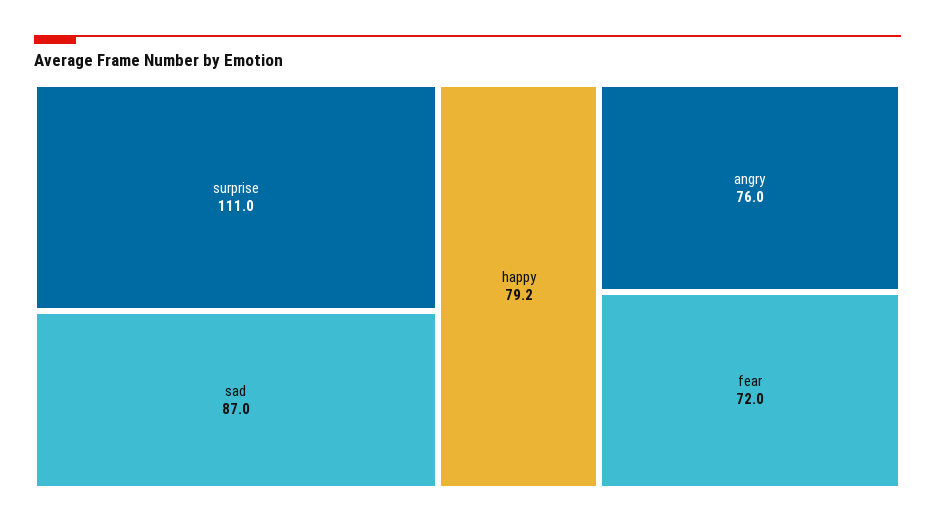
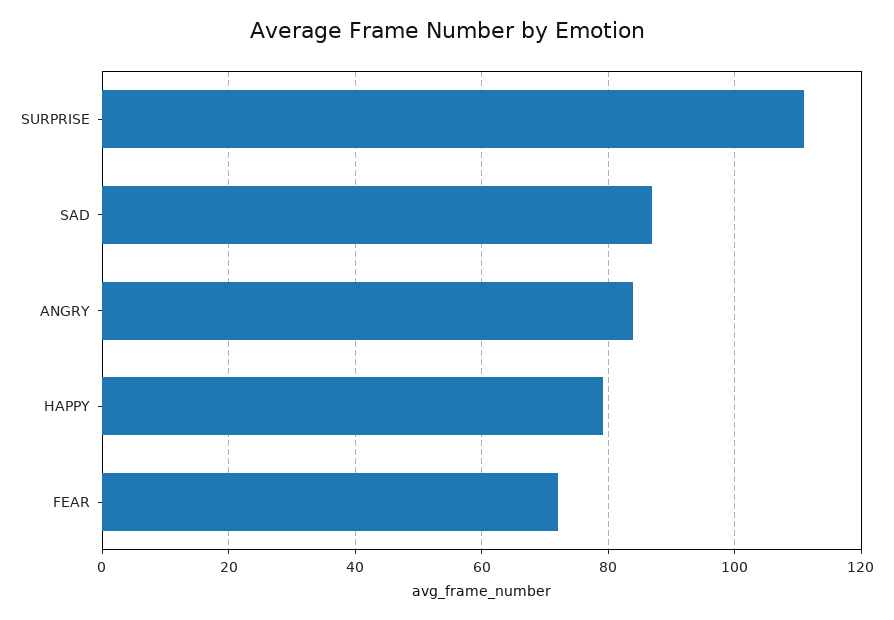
  {
    "surprise": 111,
    "sad": 87,
    "happy": 79.2,
-   "angry": 76,
+   "angry": 84,
    "fear": 72
  }

